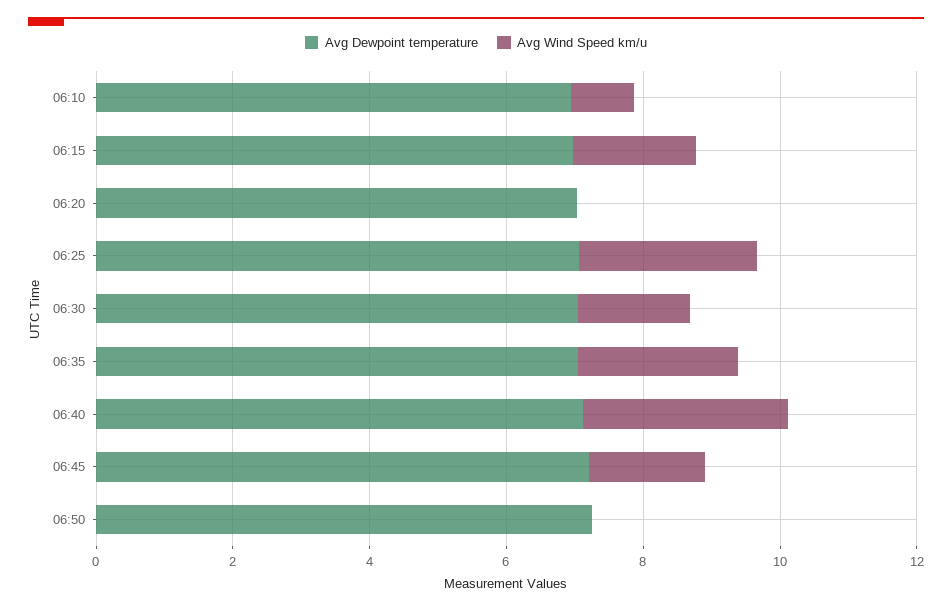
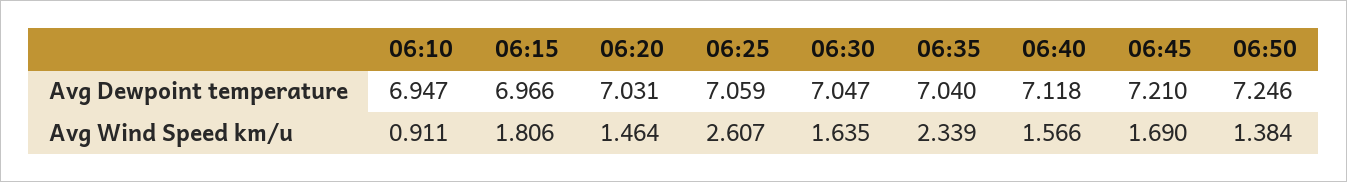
  {
    "Avg Dewpoint temperature": {
      "06:10": 6.947,
      "06:15": 6.966,
      "06:20": 7.031,
      "06:25": 7.059,
      "06:30": 7.047,
      "06:35": 7.04,
      "06:40": 7.118,
      "06:45": 7.21,
      "06:50": 7.246
    },
    "Avg Wind Speed km/u": {
      "06:10": 0.911,
      "06:15": 1.806,
-     "06:20": 0,
+     "06:20": 1.464,
      "06:25": 2.607,
      "06:30": 1.635,
      "06:35": 2.339,
-     "06:40": 3,
+     "06:40": 1.566,
      "06:45": 1.69,
-     "06:50": 0
+     "06:50": 1.384
    }
  }

